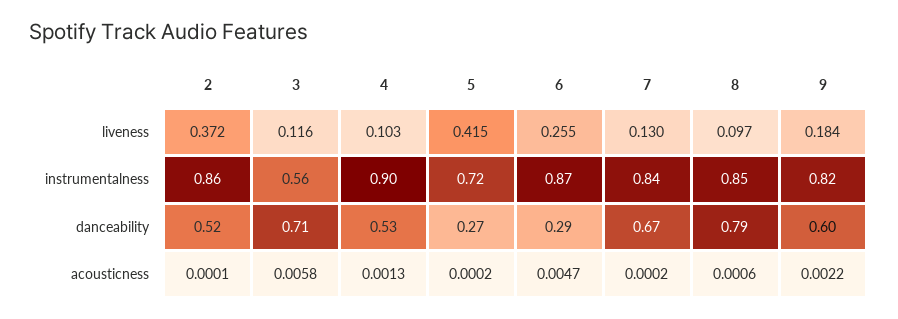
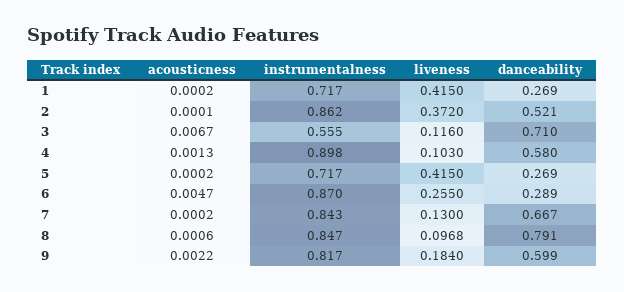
  {
    "2": {
      "liveness": 0.372,
      "instrumentalness": 0.862,
      "danceability": 0.521,
      "acousticness": 0.0001
    },
    "3": {
      "liveness": 0.116,
      "instrumentalness": 0.555,
      "danceability": 0.71,
-     "acousticness": 0.0058
+     "acousticness": 0.0067
    },
    "4": {
      "liveness": 0.103,
      "instrumentalness": 0.898,
-     "danceability": 0.53,
+     "danceability": 0.58,
      "acousticness": 0.0013
    },
    "5": {
      "liveness": 0.415,
      "instrumentalness": 0.717,
      "danceability": 0.269,
      "acousticness": 0.0002
    },
    "6": {
      "liveness": 0.255,
      "instrumentalness": 0.87,
      "danceability": 0.289,
      "acousticness": 0.0047
    },
    "7": {
      "liveness": 0.13,
      "instrumentalness": 0.843,
      "danceability": 0.667,
      "acousticness": 0.0002
    },
    "8": {
      "liveness": 0.0968,
      "instrumentalness": 0.847,
      "danceability": 0.791,
      "acousticness": 0.0006
    },
    "9": {
      "liveness": 0.184,
      "instrumentalness": 0.817,
      "danceability": 0.599,
      "acousticness": 0.0022
-   }
+   },
+   "1": {
+     "acousticness": 0.0002,
+     "instrumentalness": 0.717,
+     "liveness": 0.415,
+     "danceability": 0.269
+   }
  }

